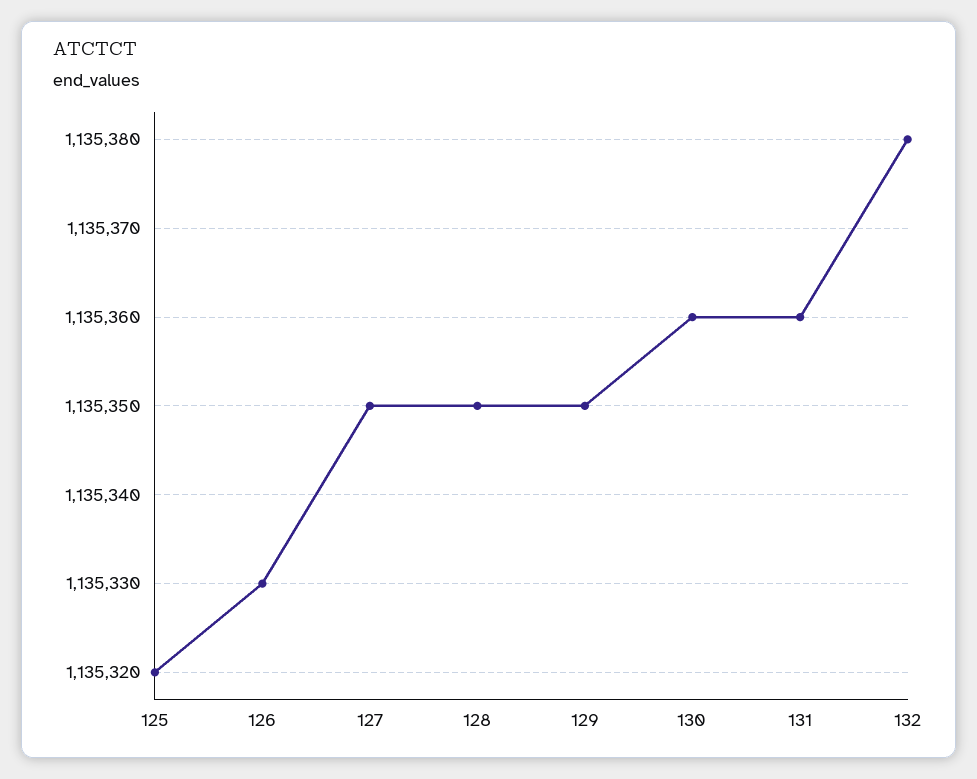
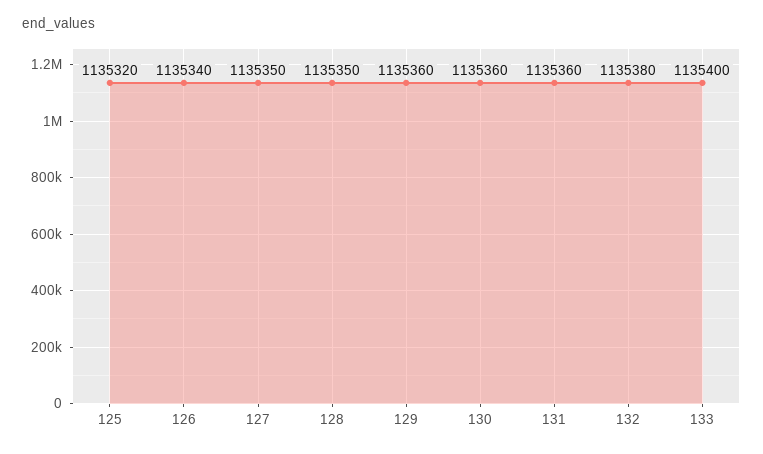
  {
    "125": 1135320,
-   "126": 1135330,
+   "126": 1135340,
    "127": 1135350,
    "128": 1135350,
-   "129": 1135350,
+   "129": 1135360,
    "130": 1135360,
    "131": 1135360,
-   "132": 1135380
+   "132": 1135380,
+   "133": 1135400
  }

